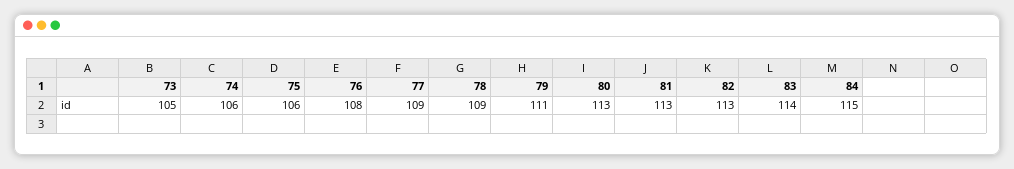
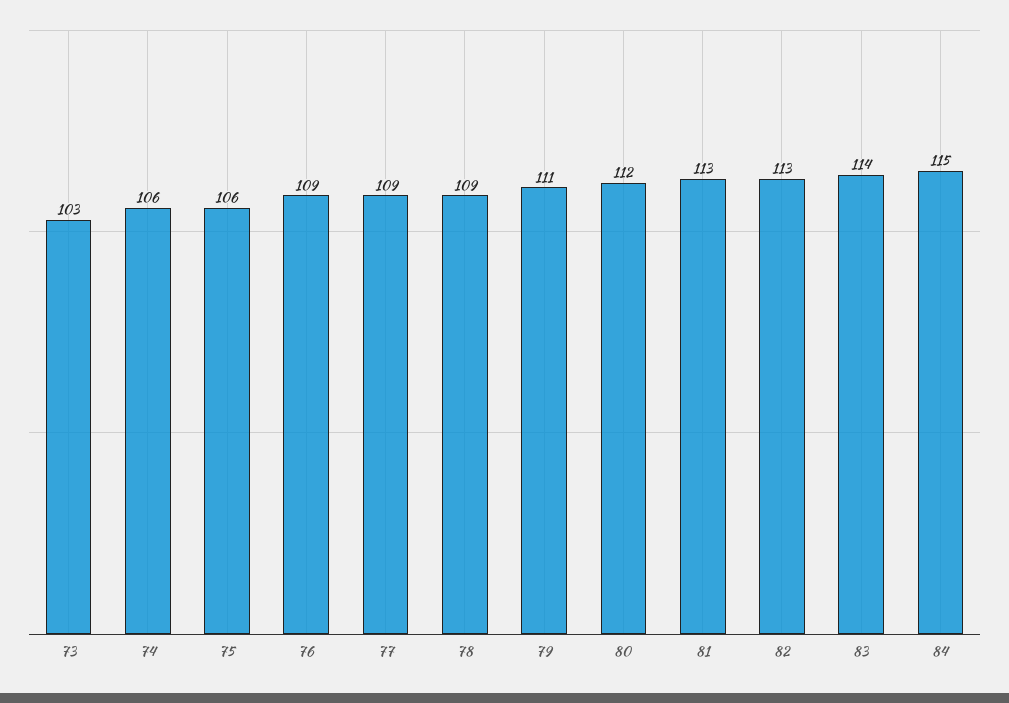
  {
-   "73": 105,
+   "73": 103,
    "74": 106,
    "75": 106,
-   "76": 108,
+   "76": 109,
    "77": 109,
    "78": 109,
    "79": 111,
-   "80": 113,
+   "80": 112,
    "81": 113,
    "82": 113,
    "83": 114,
    "84": 115
  }

